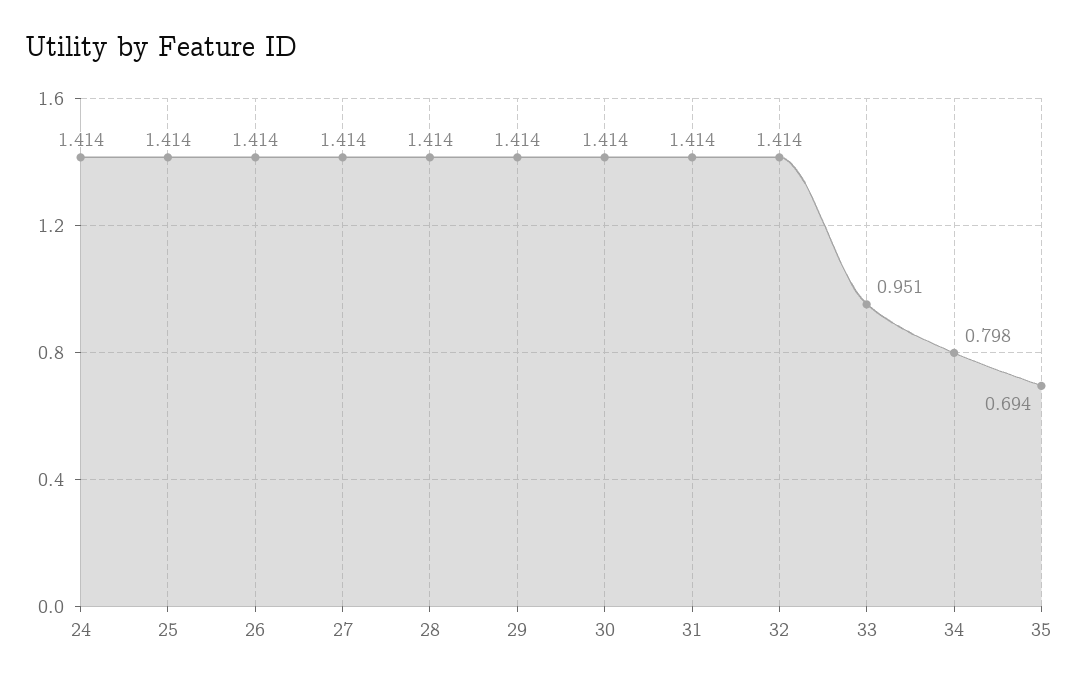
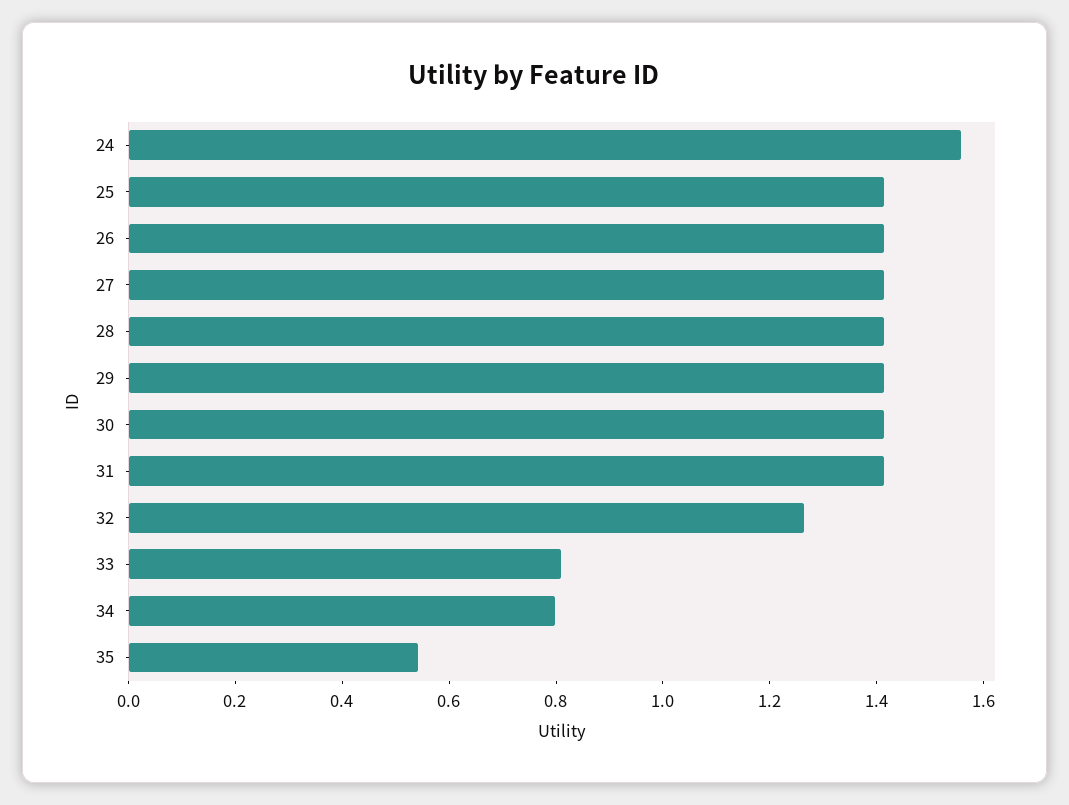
  {
-   "24": 1.414,
+   "24": 1.55,
    "25": 1.414,
    "26": 1.414,
    "27": 1.414,
    "28": 1.414,
    "29": 1.414,
    "30": 1.414,
    "31": 1.414,
-   "32": 1.414,
+   "32": 1.25,
-   "33": 0.951,
+   "33": 0.8,
    "34": 0.798,
-   "35": 0.694
+   "35": 0.55
  }

